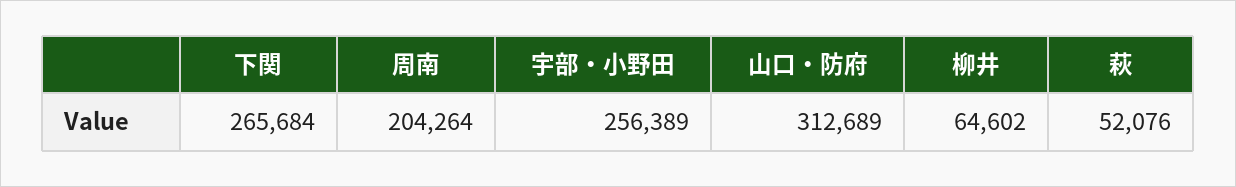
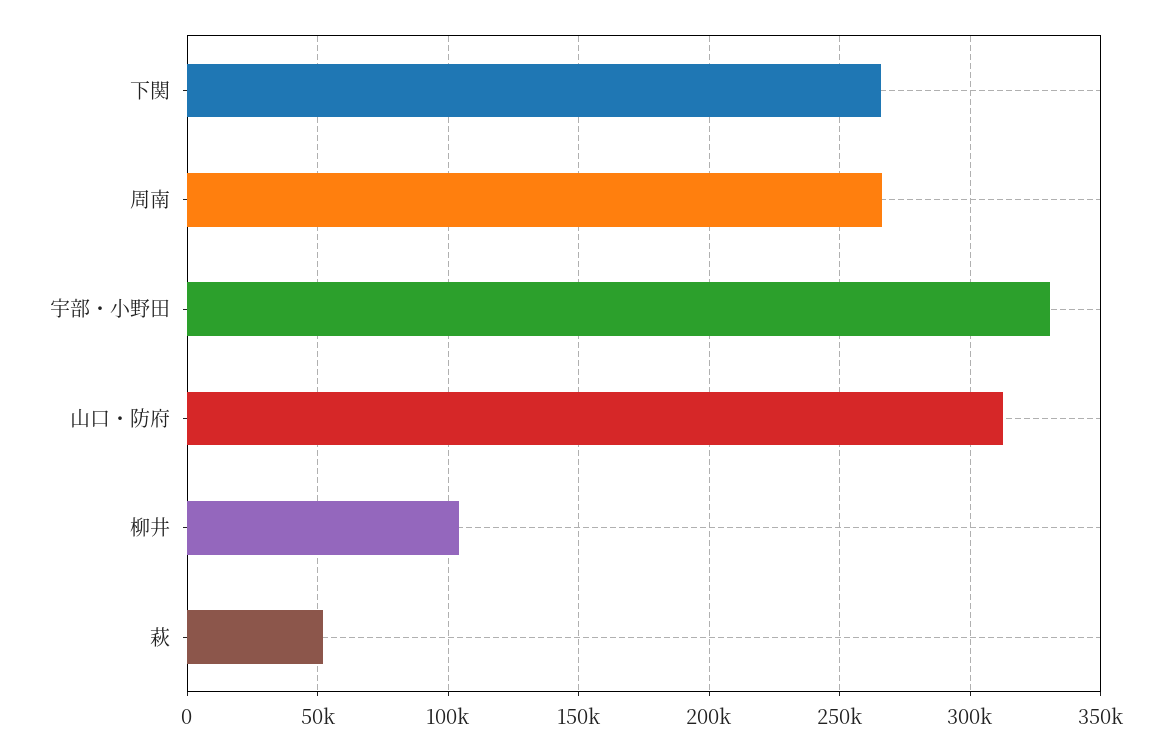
  {
    "下関": 265684,
-   "周南": 204264,
+   "周南": 265000,
-   "宇部・小野田": 256389,
+   "宇部・小野田": 330000,
    "山口・防府": 312689,
-   "柳井": 64602,
+   "柳井": 105000,
    "萩": 52076
  }

